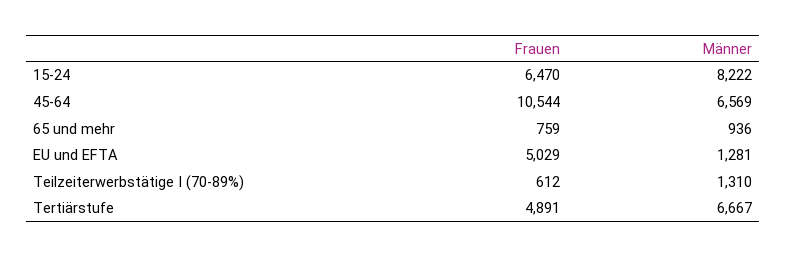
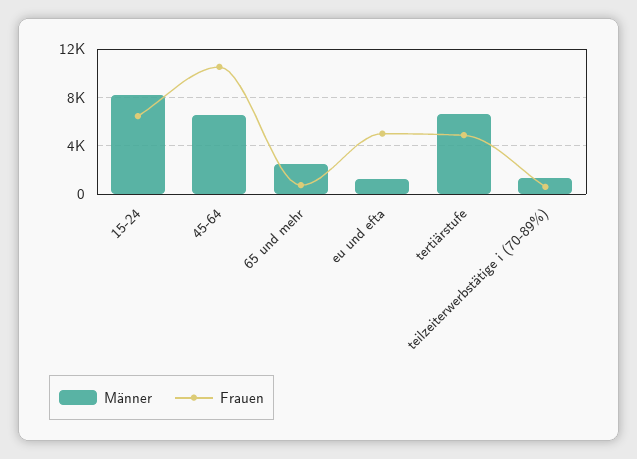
  {
    "Frauen": {
      "15-24": 6470,
      "45-64": 10544,
      "65 und mehr": 759,
      "EU und EFTA": 5029,
      "Teilzeiterwerbstätige I (70-89%)": 612,
      "Tertiärstufe": 4891
    },
    "Männer": {
      "15-24": 8222,
      "45-64": 6569,
-     "65 und mehr": 936,
+     "65 und mehr": 2500,
      "EU und EFTA": 1281,
      "Teilzeiterwerbstätige I (70-89%)": 1310,
      "Tertiärstufe": 6667
    }
  }

